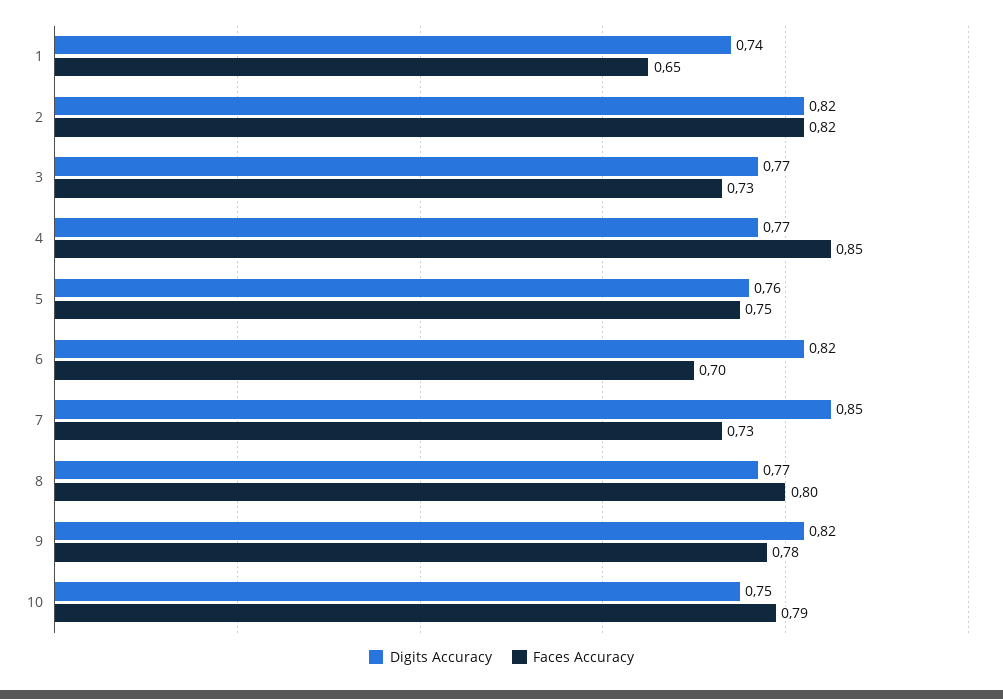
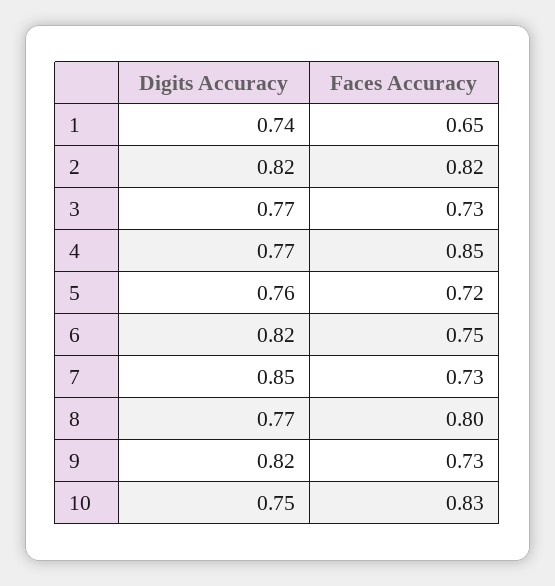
  {
    "Digits Accuracy": {
      "1": 0.74,
      "2": 0.82,
      "3": 0.77,
      "4": 0.77,
      "5": 0.76,
      "6": 0.82,
      "7": 0.85,
      "8": 0.77,
      "9": 0.82,
      "10": 0.75
    },
    "Faces Accuracy": {
      "1": 0.65,
      "2": 0.82,
      "3": 0.73,
      "4": 0.85,
-     "5": 0.75,
+     "5": 0.72,
-     "6": 0.7,
+     "6": 0.75,
      "7": 0.73,
      "8": 0.8,
-     "9": 0.78,
+     "9": 0.73,
-     "10": 0.79
+     "10": 0.83
    }
  }

